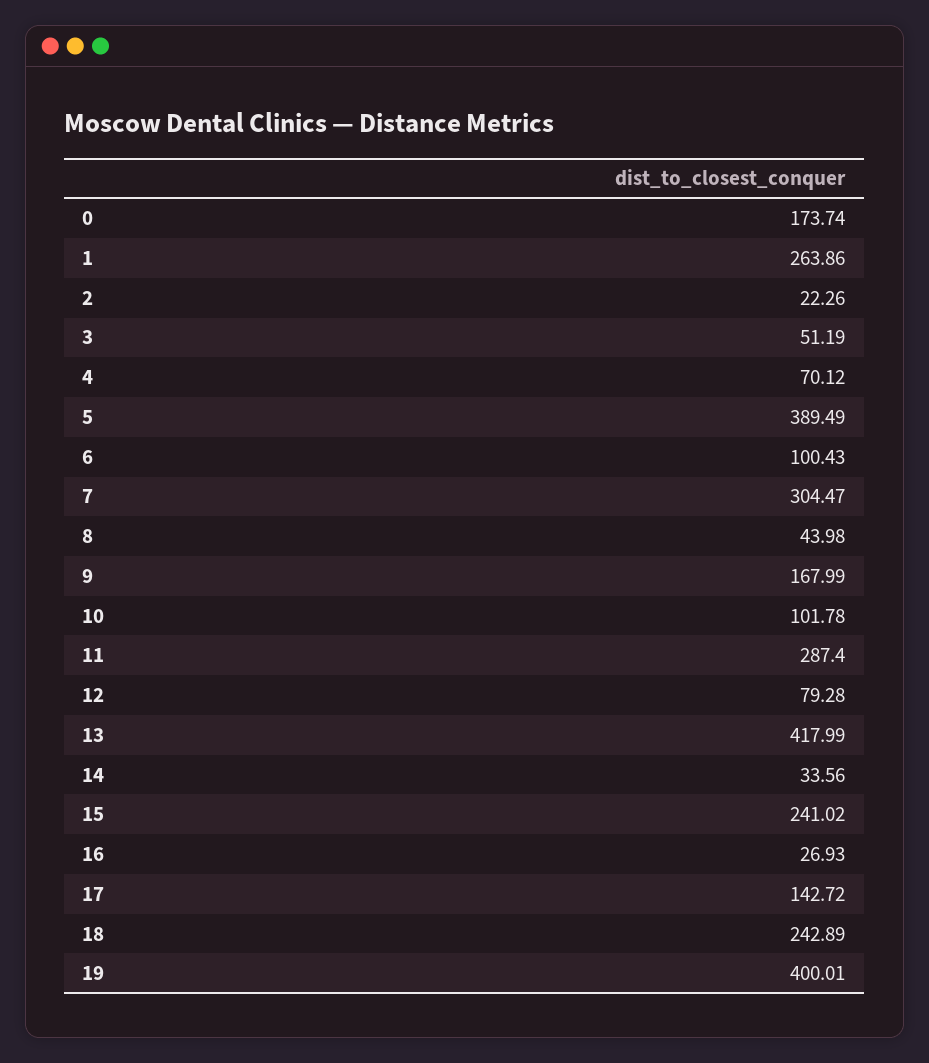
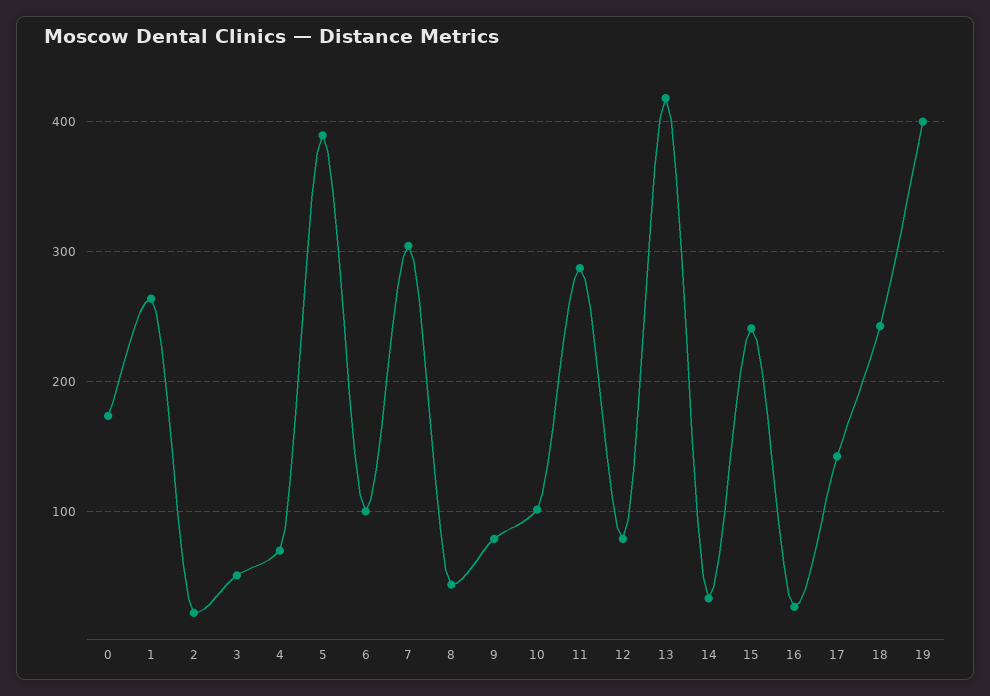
  {
    "0": 173.74,
    "1": 263.86,
    "2": 22.26,
    "3": 51.19,
    "4": 70.12,
    "5": 389.49,
    "6": 100.43,
    "7": 304.47,
    "8": 43.98,
-   "9": 167.99,
+   "9": 80,
    "10": 101.78,
    "11": 287.4,
    "12": 79.28,
    "13": 417.99,
    "14": 33.56,
    "15": 241.02,
    "16": 26.93,
    "17": 142.72,
    "18": 242.89,
    "19": 400.01
  }

